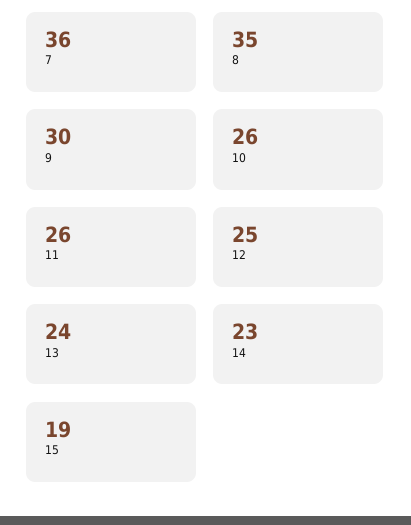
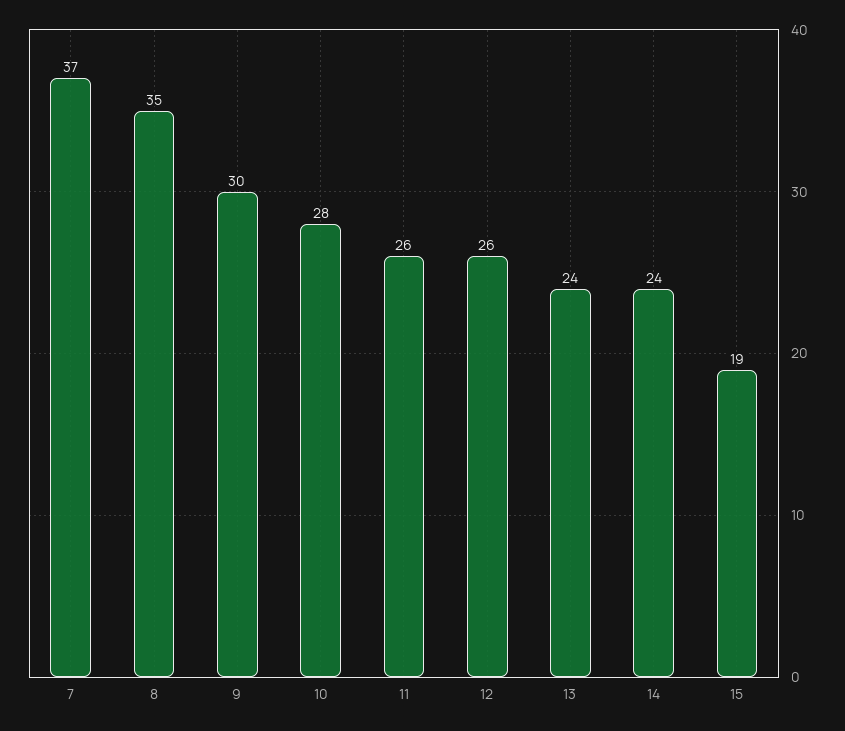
  {
-   "7": 36,
+   "7": 37,
    "8": 35,
    "9": 30,
-   "10": 26,
+   "10": 28,
    "11": 26,
-   "12": 25,
+   "12": 26,
    "13": 24,
-   "14": 23,
+   "14": 24,
    "15": 19
  }

